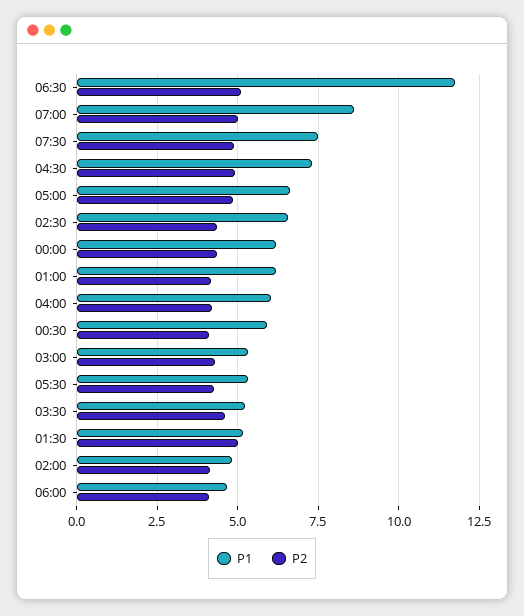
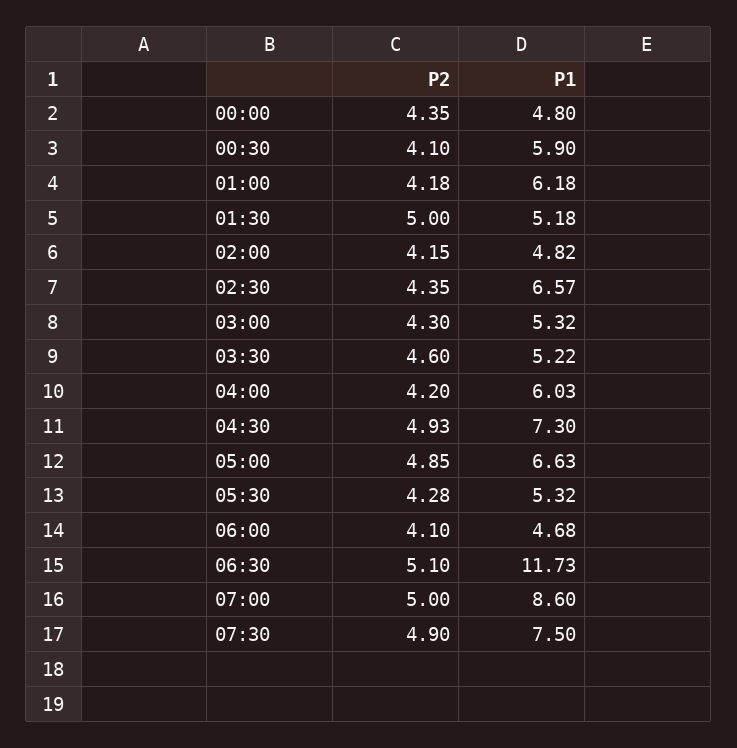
  {
    "P1": {
      "06:30": 11.73,
      "07:00": 8.6,
      "07:30": 7.5,
      "04:30": 7.3,
      "05:00": 6.63,
      "02:30": 6.57,
-     "00:00": 6.25,
+     "00:00": 4.8,
      "01:00": 6.18,
      "04:00": 6.03,
      "00:30": 5.9,
      "03:00": 5.32,
      "05:30": 5.32,
      "03:30": 5.22,
      "01:30": 5.18,
      "02:00": 4.82,
      "06:00": 4.68
    },
    "P2": {
      "06:30": 5.1,
      "07:00": 5,
      "07:30": 4.9,
      "04:30": 4.93,
      "05:00": 4.85,
      "02:30": 4.35,
      "00:00": 4.35,
      "01:00": 4.18,
      "04:00": 4.2,
      "00:30": 4.1,
      "03:00": 4.3,
      "05:30": 4.28,
      "03:30": 4.6,
      "01:30": 5,
      "02:00": 4.15,
      "06:00": 4.1
    }
  }

